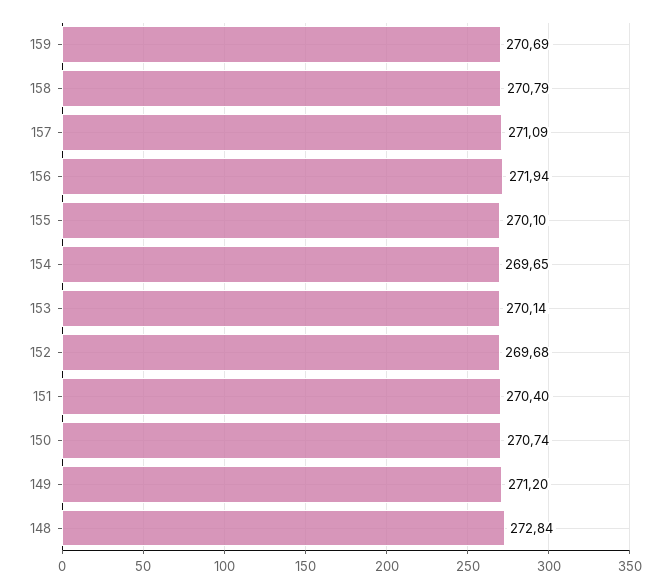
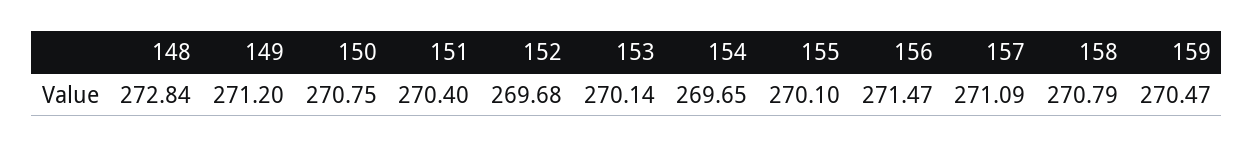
  {
-   "159": 270.69,
+   "159": 270.47,
    "158": 270.79,
    "157": 271.09,
-   "156": 271.94,
+   "156": 271.47,
    "155": 270.1,
    "154": 269.65,
    "153": 270.14,
    "152": 269.68,
    "151": 270.4,
-   "150": 270.74,
+   "150": 270.75,
    "149": 271.2,
    "148": 272.84
  }

